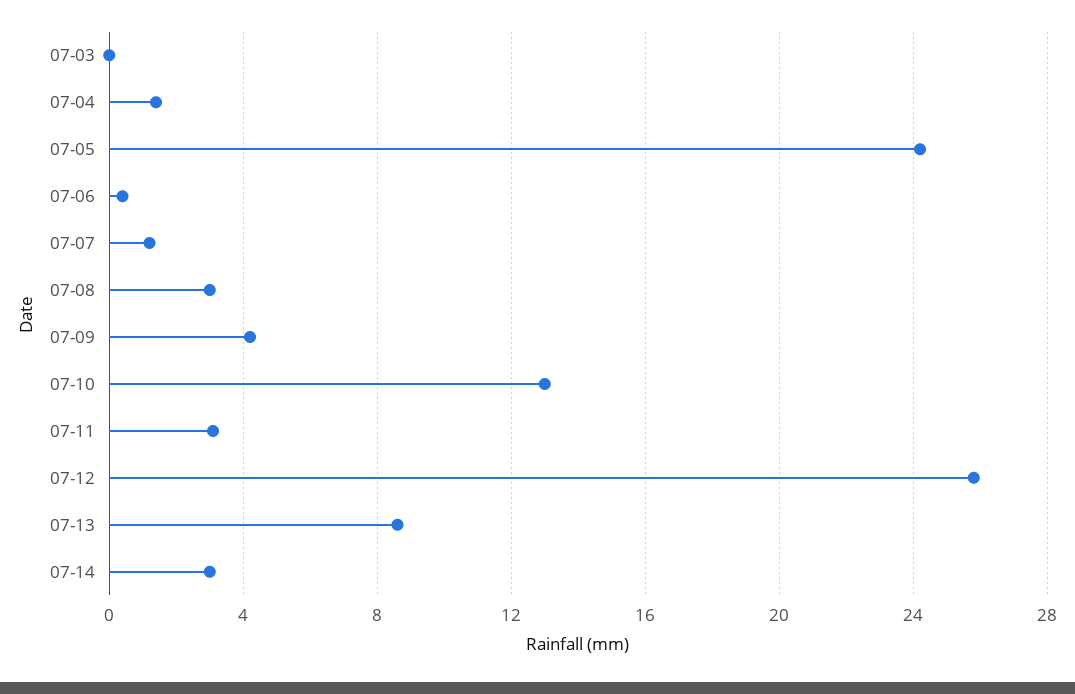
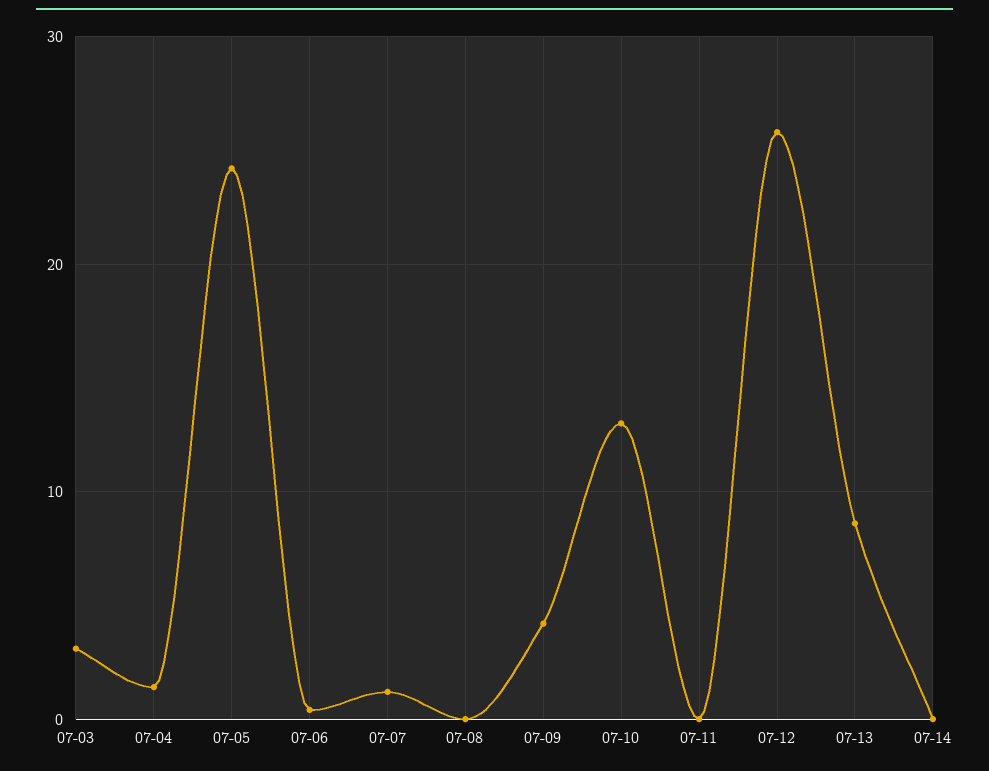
  {
-   "07-03": 0,
+   "07-03": 3,
    "07-04": 1.5,
    "07-05": 24,
    "07-06": 0.5,
    "07-07": 1,
-   "07-08": 3,
+   "07-08": 0,
    "07-09": 4,
    "07-10": 13,
-   "07-11": 3,
+   "07-11": 0,
    "07-12": 26,
    "07-13": 8.5,
-   "07-14": 3
+   "07-14": 0
  }

